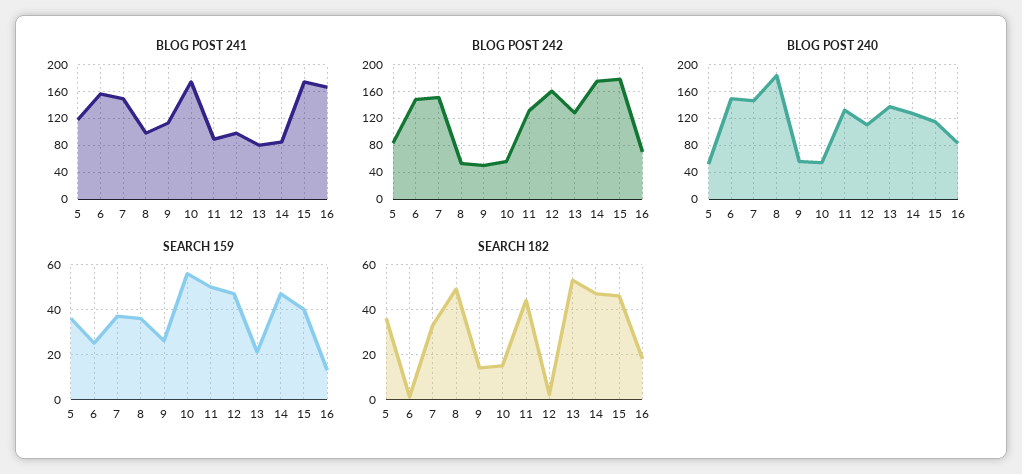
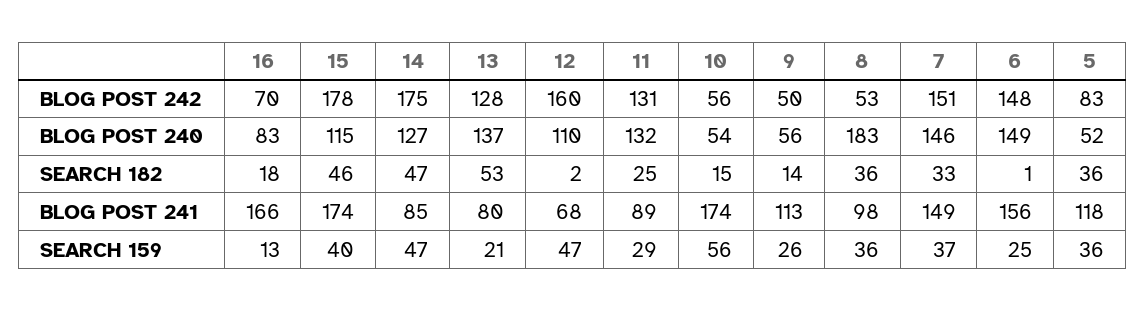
  {
    "BLOG POST 241": {
      "5": 118,
      "6": 156,
      "7": 149,
      "8": 98,
      "9": 113,
      "10": 174,
      "11": 89,
-     "12": 100,
+     "12": 68,
      "13": 80,
      "14": 85,
      "15": 174,
      "16": 166
    },
    "BLOG POST 242": {
      "5": 83,
      "6": 148,
      "7": 151,
      "8": 53,
      "9": 50,
      "10": 56,
      "11": 131,
      "12": 160,
      "13": 128,
      "14": 175,
      "15": 178,
      "16": 70
    },
    "BLOG POST 240": {
      "5": 52,
      "6": 149,
      "7": 146,
      "8": 183,
      "9": 56,
      "10": 54,
      "11": 132,
      "12": 110,
      "13": 137,
      "14": 127,
      "15": 115,
      "16": 83
    },
    "SEARCH 159": {
      "5": 36,
      "6": 25,
      "7": 37,
      "8": 36,
      "9": 26,
      "10": 56,
-     "11": 50,
+     "11": 29,
      "12": 47,
      "13": 21,
      "14": 47,
      "15": 40,
      "16": 13
    },
    "SEARCH 182": {
      "5": 36,
      "6": 1,
      "7": 33,
-     "8": 50,
+     "8": 36,
      "9": 14,
      "10": 15,
-     "11": 45,
+     "11": 25,
      "12": 2,
      "13": 53,
      "14": 47,
      "15": 46,
      "16": 18
    }
  }

